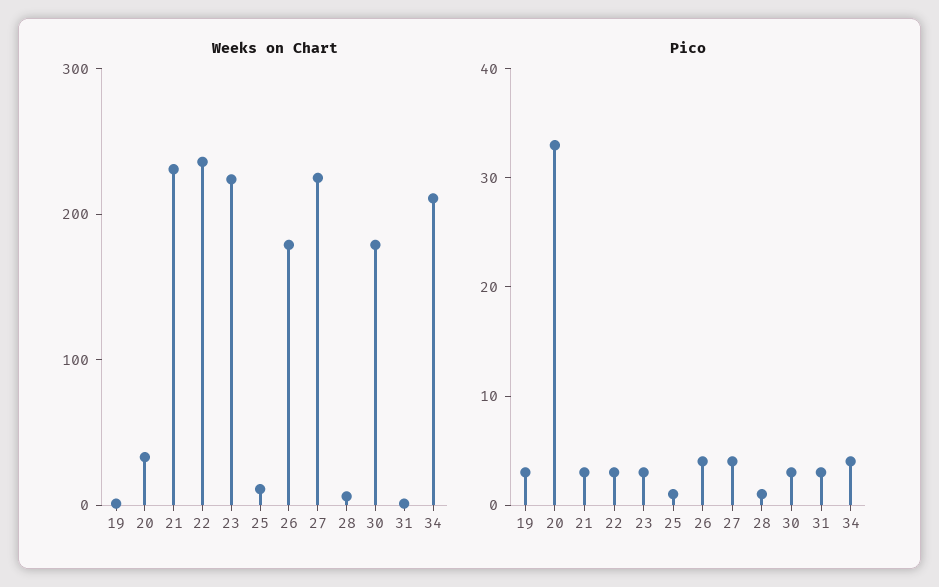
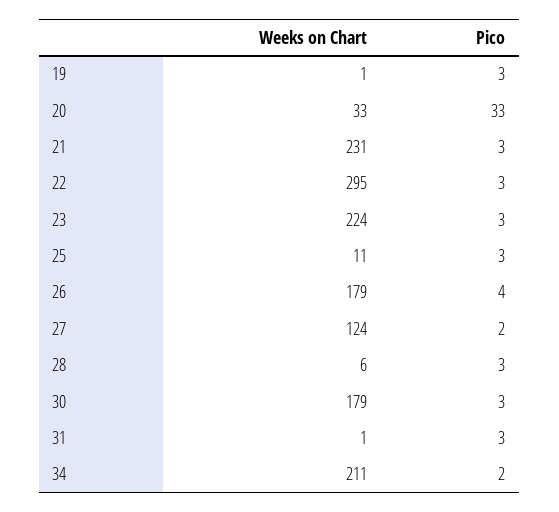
  {
    "Weeks on Chart": {
      "19": 1,
      "20": 33,
      "21": 231,
-     "22": 240,
+     "22": 295,
      "23": 224,
      "25": 11,
      "26": 179,
-     "27": 220,
+     "27": 124,
      "28": 6,
      "30": 179,
      "31": 1,
      "34": 211
    },
    "Pico": {
      "19": 3,
      "20": 33,
      "21": 3,
      "22": 3,
      "23": 3,
-     "25": 1,
+     "25": 3,
      "26": 4,
-     "27": 4,
+     "27": 2,
-     "28": 1,
+     "28": 3,
      "30": 3,
      "31": 3,
-     "34": 4
+     "34": 2
    }
  }

